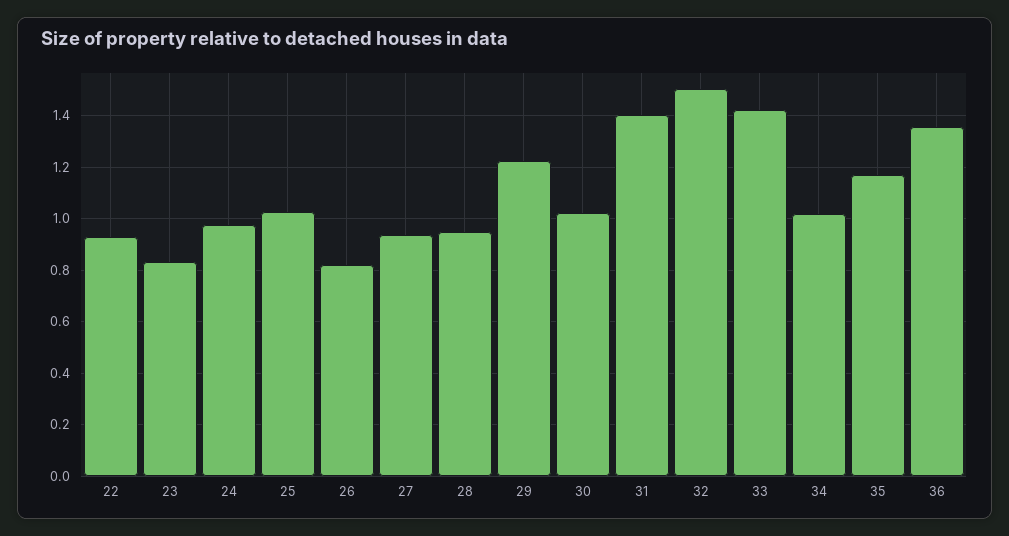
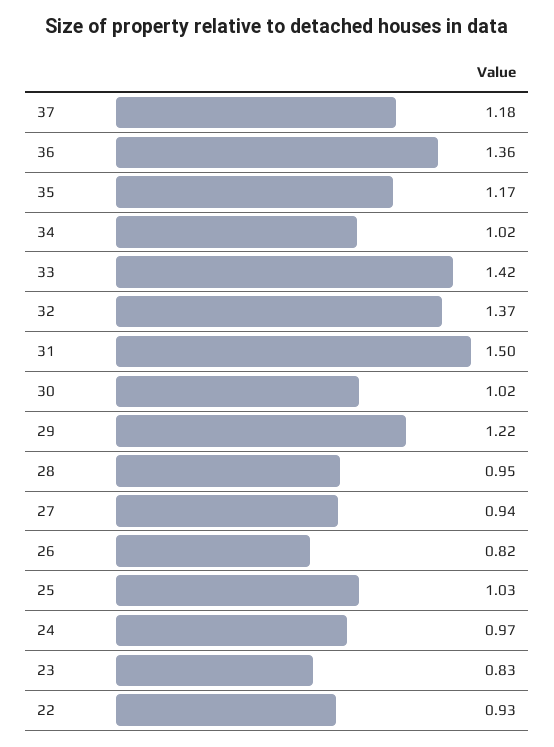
  {
    "22": 0.93,
    "23": 0.83,
    "24": 0.97,
    "25": 1.03,
    "26": 0.82,
    "27": 0.94,
    "28": 0.95,
    "29": 1.22,
    "30": 1.02,
-   "31": 1.4,
+   "31": 1.5,
-   "32": 1.5,
+   "32": 1.37,
    "33": 1.42,
    "34": 1.02,
    "35": 1.17,
-   "36": 1.36
+   "36": 1.36,
+   "37": 1.18
  }

